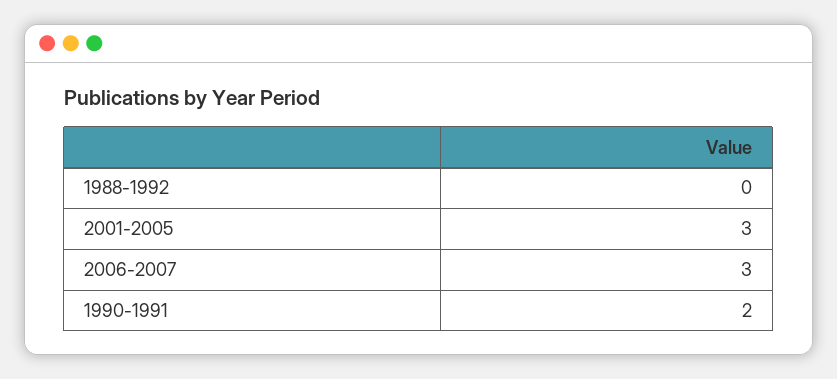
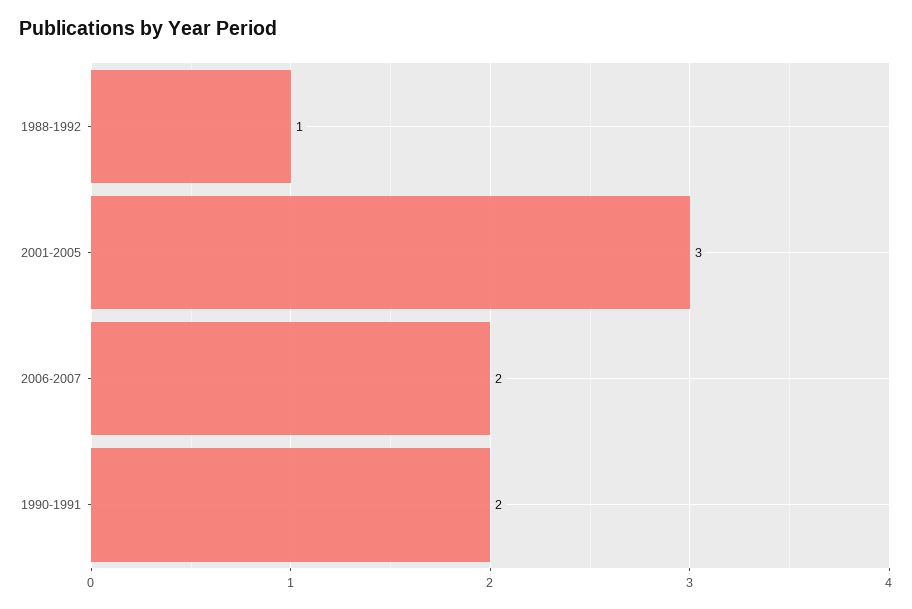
  {
-   "1988-1992": 0,
+   "1988-1992": 1,
    "2001-2005": 3,
-   "2006-2007": 3,
+   "2006-2007": 2,
    "1990-1991": 2
  }

